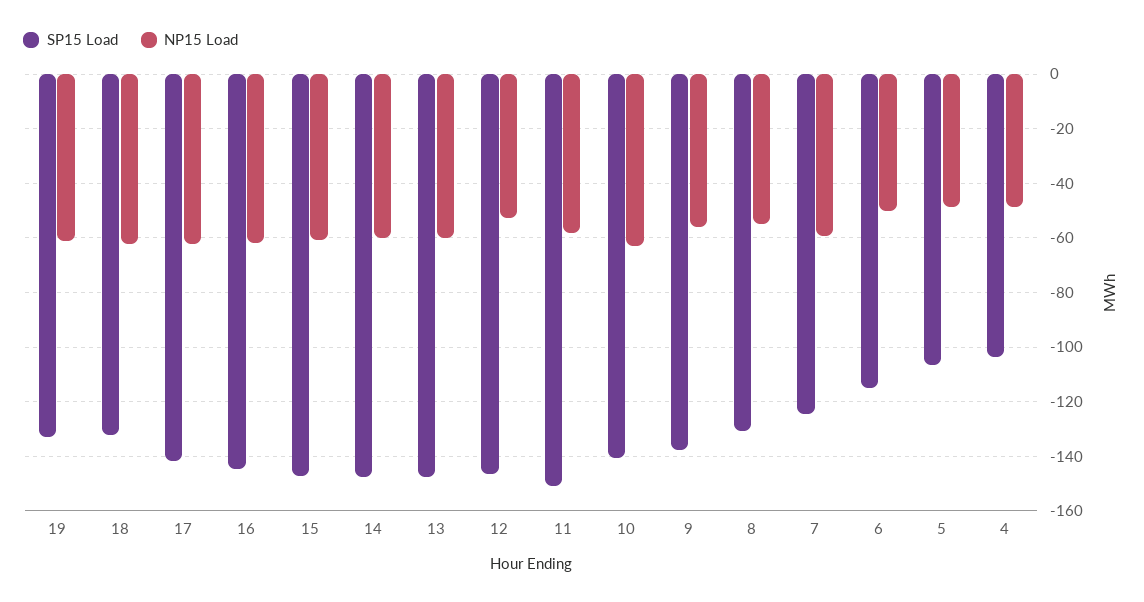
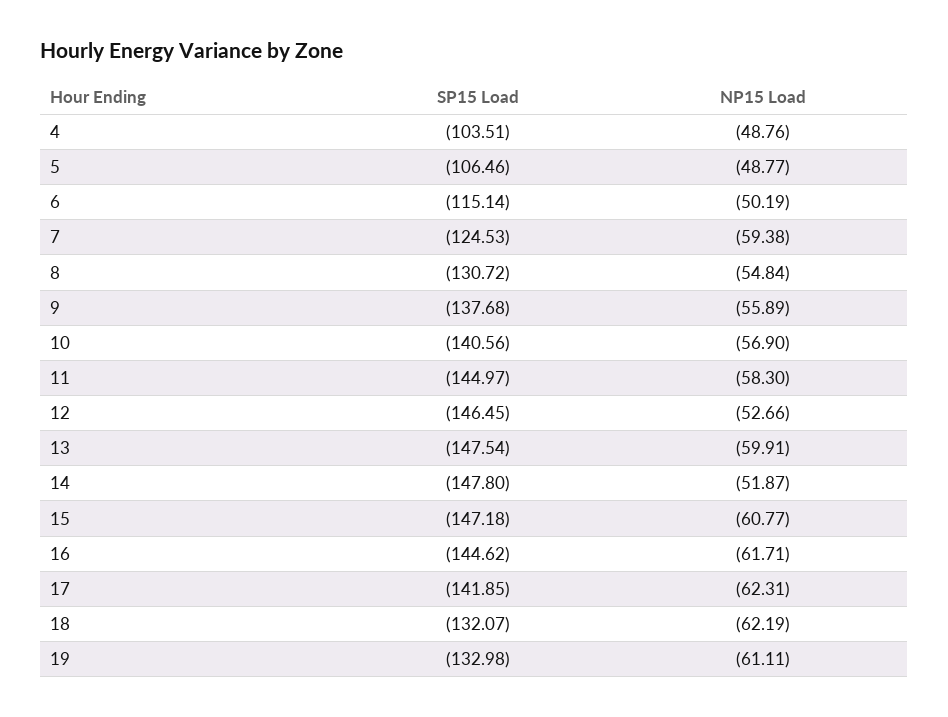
  {
    "SP15 Load": {
      "19": -132.98,
      "18": -132.07,
      "17": -141.85,
      "16": -144.62,
      "15": -147.18,
      "14": -147.8,
      "13": -147.54,
      "12": -146.45,
-     "11": -150,
+     "11": -144.97,
      "10": -140.56,
      "9": -137.68,
      "8": -130.72,
      "7": -124.53,
      "6": -115.14,
      "5": -106.46,
      "4": -103.51
    },
    "NP15 Load": {
      "19": -61.11,
      "18": -62.19,
      "17": -62.31,
      "16": -61.71,
      "15": -60.77,
-     "14": -60,
+     "14": -51.87,
      "13": -59.91,
      "12": -52.66,
      "11": -58.3,
-     "10": -62.5,
+     "10": -56.9,
      "9": -55.89,
      "8": -54.84,
      "7": -59.38,
      "6": -50.19,
      "5": -48.77,
      "4": -48.76
    }
  }

